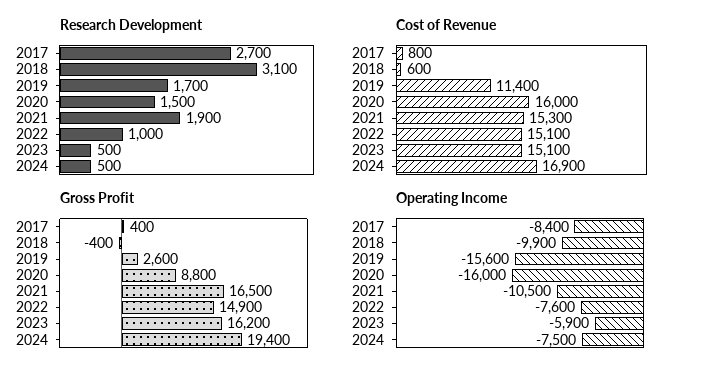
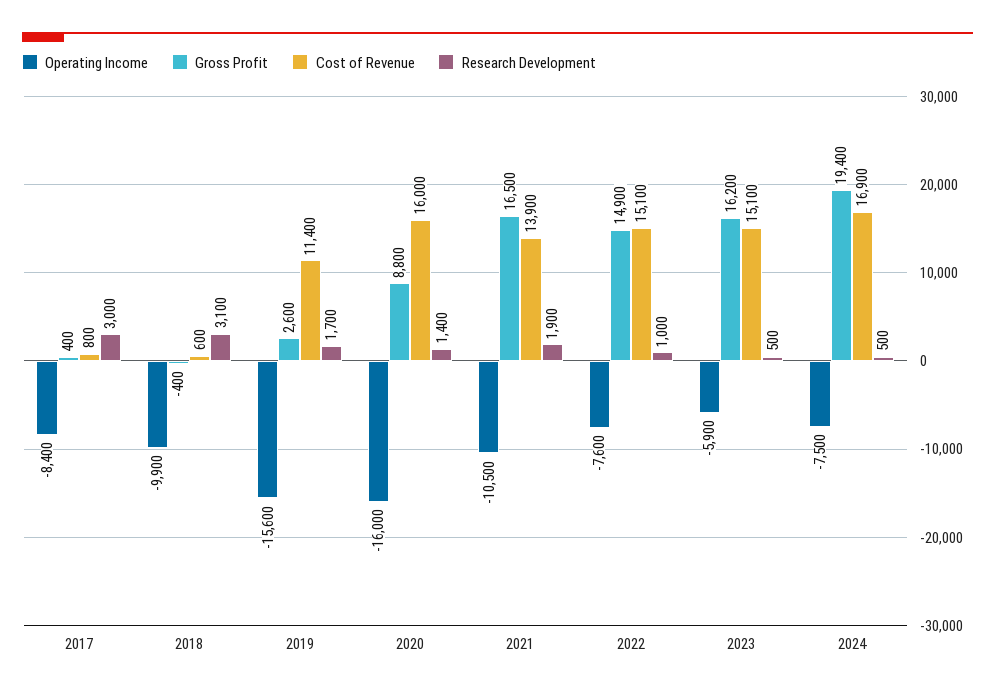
  {
    "Research Development": {
-     "2017": 2700,
+     "2017": 3000,
      "2018": 3100,
      "2019": 1700,
-     "2020": 1500,
+     "2020": 1400,
      "2021": 1900,
      "2022": 1000,
      "2023": 500,
      "2024": 500
    },
    "Cost of Revenue": {
      "2017": 800,
      "2018": 600,
      "2019": 11400,
      "2020": 16000,
-     "2021": 15300,
+     "2021": 13900,
      "2022": 15100,
      "2023": 15100,
      "2024": 16900
    },
    "Gross Profit": {
      "2017": 400,
      "2018": -400,
      "2019": 2600,
      "2020": 8800,
      "2021": 16500,
      "2022": 14900,
      "2023": 16200,
      "2024": 19400
    },
    "Operating Income": {
      "2017": -8400,
      "2018": -9900,
      "2019": -15600,
      "2020": -16000,
      "2021": -10500,
      "2022": -7600,
      "2023": -5900,
      "2024": -7500
    }
  }

